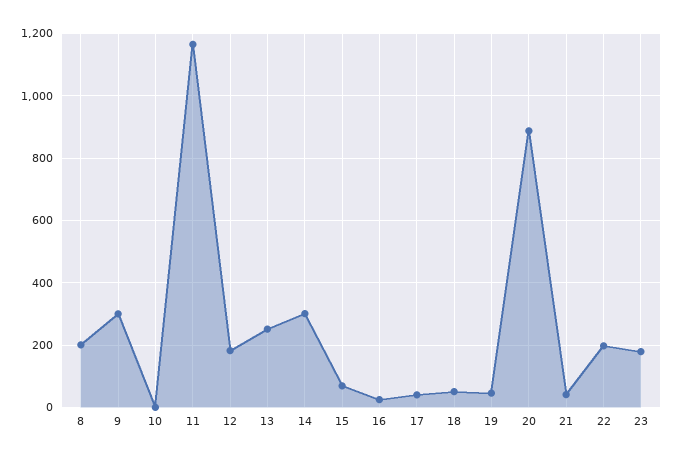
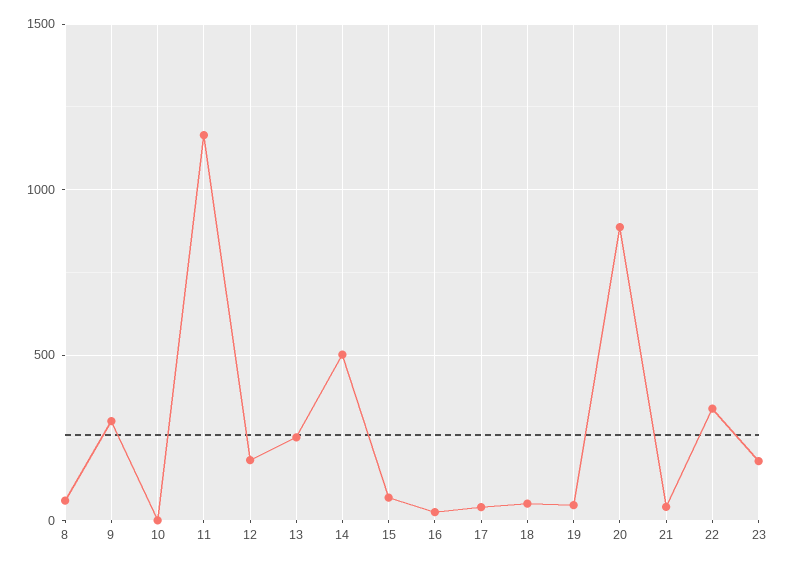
  {
-   "8": 200,
+   "8": 50,
    "9": 300,
    "10": 0,
    "11": 1160,
    "12": 180,
    "13": 260,
-   "14": 300,
+   "14": 500,
    "15": 60,
    "16": 20,
    "17": 40,
    "18": 60,
    "19": 40,
    "20": 880,
    "21": 40,
-   "22": 200,
+   "22": 350,
    "23": 180
  }

